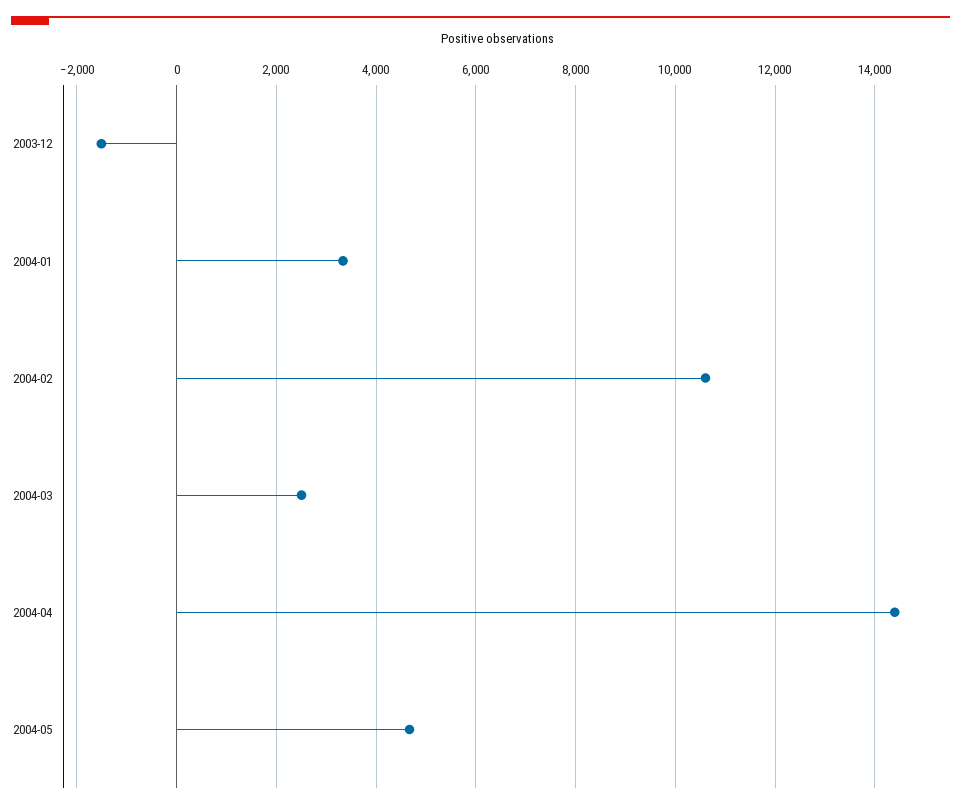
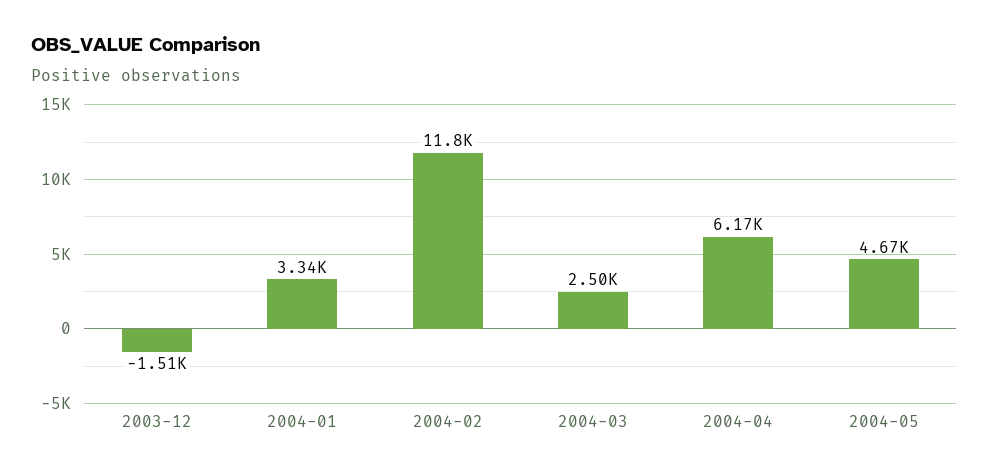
  {
    "2003-12": -1510,
    "2004-01": 3340,
-   "2004-02": 10600,
+   "2004-02": 11800,
    "2004-03": 2500,
-   "2004-04": 14400,
+   "2004-04": 6170,
    "2004-05": 4670
  }

